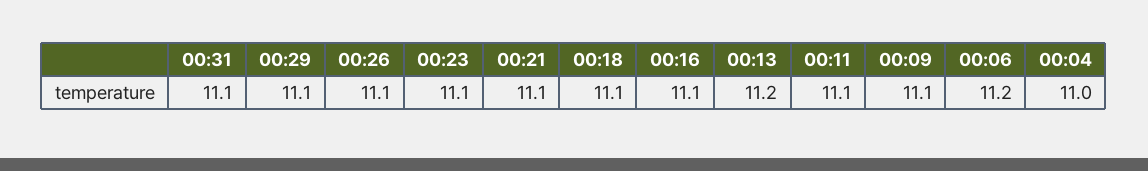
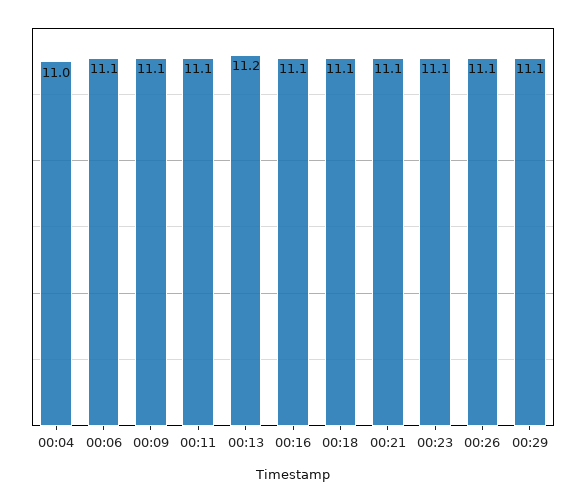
  {
-   "00:31": 11.1,
    "00:29": 11.1,
    "00:26": 11.1,
    "00:23": 11.1,
    "00:21": 11.1,
    "00:18": 11.1,
    "00:16": 11.1,
    "00:13": 11.2,
    "00:11": 11.1,
    "00:09": 11.1,
-   "00:06": 11.2,
+   "00:06": 11.1,
    "00:04": 11
  }

